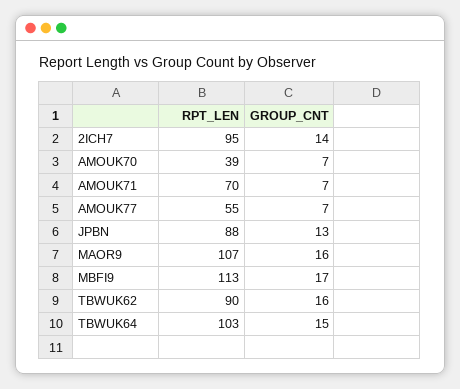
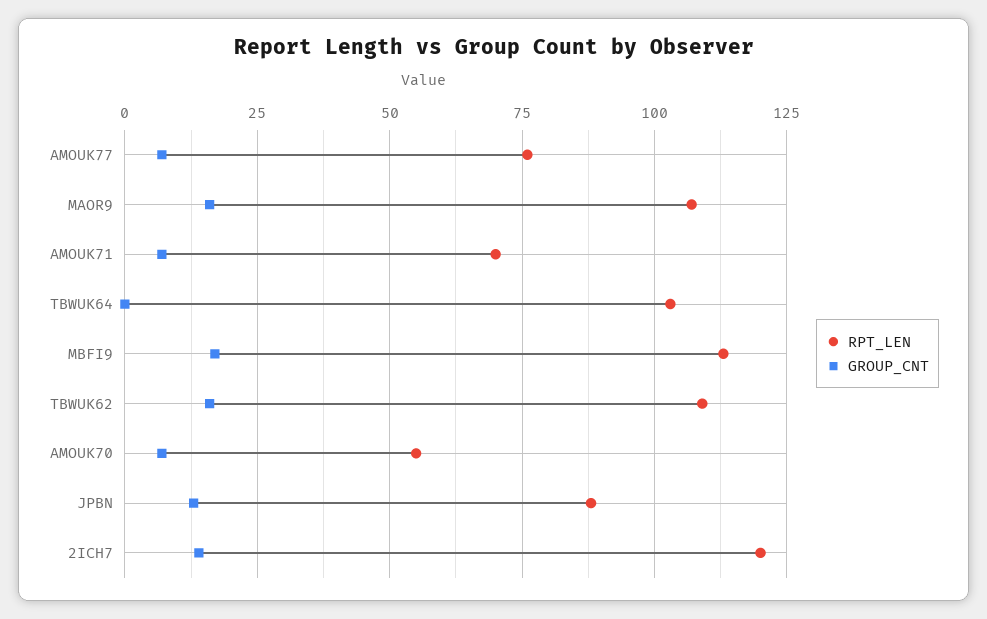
  {
    "RPT_LEN": {
-     "2ICH7": 95,
+     "2ICH7": 120,
-     "AMOUK70": 39,
+     "AMOUK70": 55,
      "AMOUK71": 70,
-     "AMOUK77": 55,
+     "AMOUK77": 75,
      "JPBN": 88,
      "MAOR9": 107,
      "MBFI9": 113,
-     "TBWUK62": 90,
+     "TBWUK62": 110,
      "TBWUK64": 103
    },
    "GROUP_CNT": {
      "2ICH7": 14,
      "AMOUK70": 7,
      "AMOUK71": 7,
      "AMOUK77": 7,
      "JPBN": 13,
      "MAOR9": 16,
      "MBFI9": 17,
      "TBWUK62": 16,
-     "TBWUK64": 15
+     "TBWUK64": 0
    }
  }

